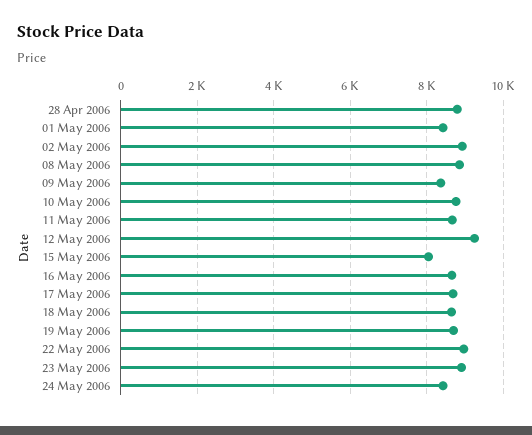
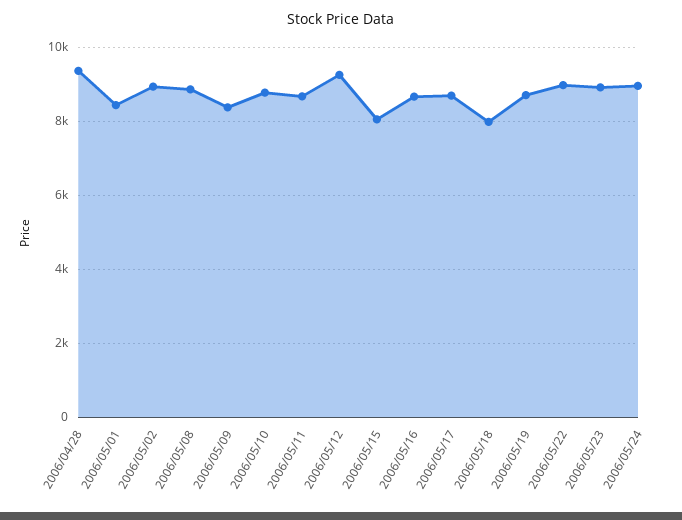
  {
-   "28 Apr 2006": 8800,
+   "28 Apr 2006": 9400,
    "01 May 2006": 8400,
    "02 May 2006": 9000,
    "08 May 2006": 8800,
    "09 May 2006": 8400,
    "10 May 2006": 8800,
    "11 May 2006": 8600,
    "12 May 2006": 9200,
    "15 May 2006": 8000,
    "16 May 2006": 8600,
    "17 May 2006": 8600,
-   "18 May 2006": 8600,
+   "18 May 2006": 8000,
    "19 May 2006": 8800,
    "22 May 2006": 9000,
    "23 May 2006": 9000,
-   "24 May 2006": 8400
+   "24 May 2006": 9000
  }

